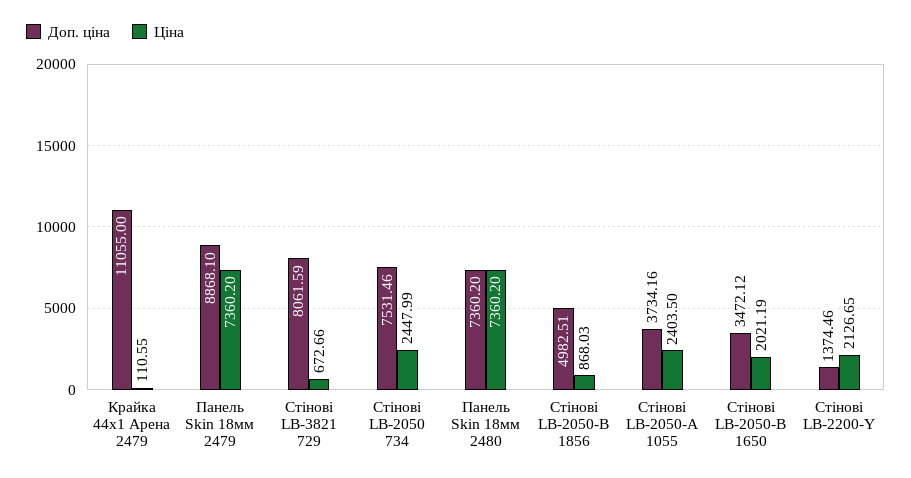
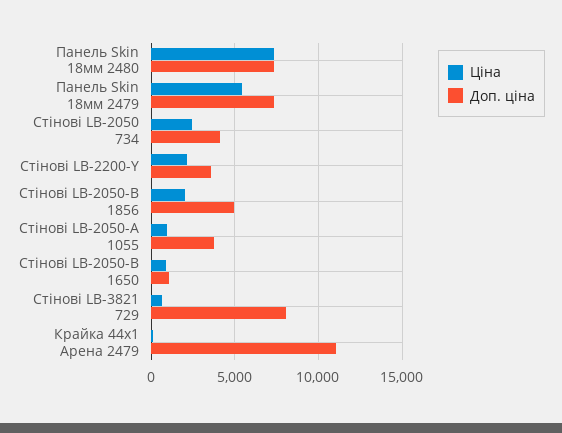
  {
    "Доп. ціна": {
      "Крайка 44x1 Арена 2479": 11055,
-     "Панель Skin 18мм 2479": 8868.1,
+     "Панель Skin 18мм 2479": 7500,
      "Стінові LB-3821 729": 8061.59,
-     "Стінові LB-2050 734": 7531.46,
+     "Стінові LB-2050 734": 4000,
      "Панель Skin 18мм 2480": 7360.2,
      "Стінові LB-2050-В 1856": 4982.51,
      "Стінові LB-2050-А 1055": 3734.16,
-     "Стінові LB-2050-В 1650": 3472.12,
+     "Стінові LB-2050-В 1650": 1000,
-     "Стінові LB-2200-Y": 1374.46
+     "Стінові LB-2200-Y": 3500
    },
    "Ціна": {
      "Крайка 44x1 Арена 2479": 110.55,
-     "Панель Skin 18мм 2479": 7360.2,
+     "Панель Skin 18мм 2479": 5500,
      "Стінові LB-3821 729": 672.66,
      "Стінові LB-2050 734": 2447.99,
      "Панель Skin 18мм 2480": 7360.2,
-     "Стінові LB-2050-В 1856": 868.03,
+     "Стінові LB-2050-В 1856": 2000,
-     "Стінові LB-2050-А 1055": 2403.5,
+     "Стінові LB-2050-А 1055": 1000,
-     "Стінові LB-2050-В 1650": 2021.19,
+     "Стінові LB-2050-В 1650": 1000,
      "Стінові LB-2200-Y": 2126.65
    }
  }

